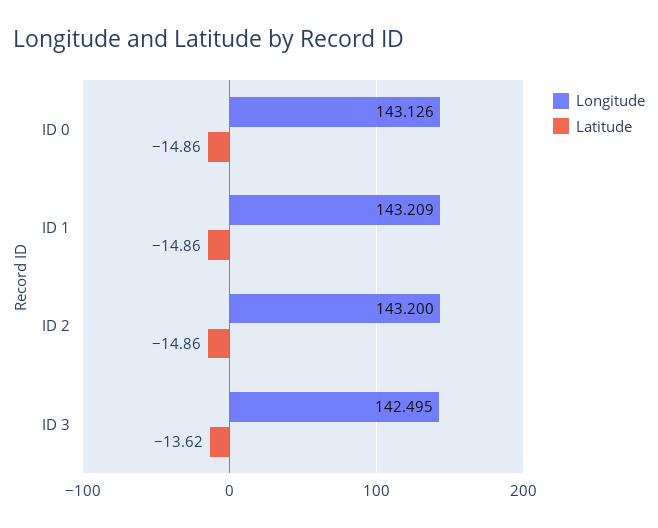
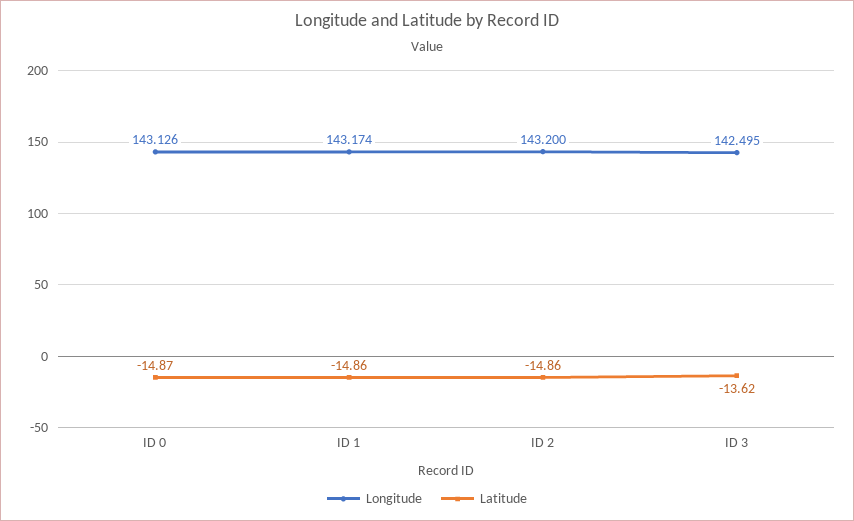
  {
    "Longitude": {
      "ID 0": 143.126,
-     "ID 1": 143.209,
+     "ID 1": 143.174,
      "ID 2": 143.2,
      "ID 3": 142.495
    },
    "Latitude": {
-     "ID 0": -14.86,
+     "ID 0": -14.87,
      "ID 1": -14.86,
      "ID 2": -14.86,
      "ID 3": -13.62
    }
  }

